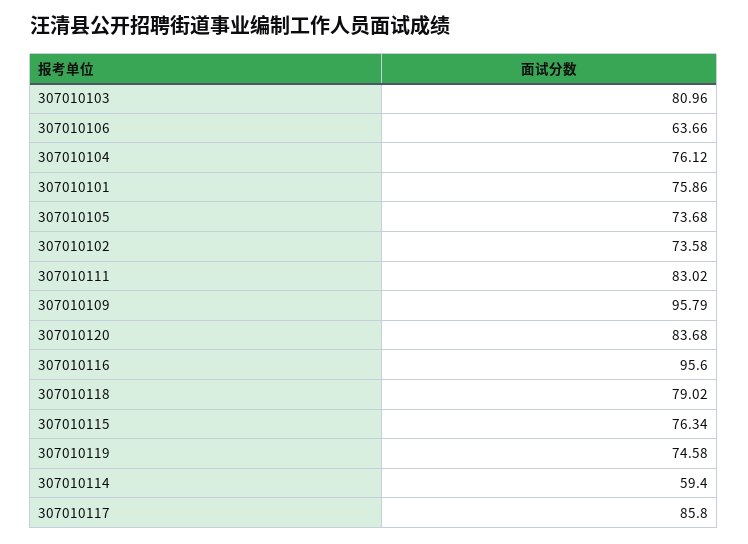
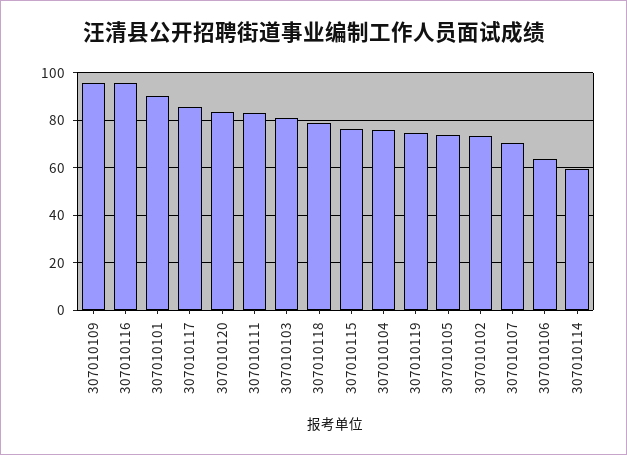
  {
    "307010103": 80.96,
    "307010106": 63.66,
    "307010104": 76.12,
-   "307010101": 75.86,
+   "307010101": 90,
    "307010105": 73.68,
    "307010102": 73.58,
    "307010111": 83.02,
    "307010109": 95.79,
    "307010120": 83.68,
    "307010116": 95.6,
    "307010118": 79.02,
    "307010115": 76.34,
    "307010119": 74.58,
    "307010114": 59.4,
-   "307010117": 85.8
+   "307010117": 85.8,
+   "307010107": 70
  }

